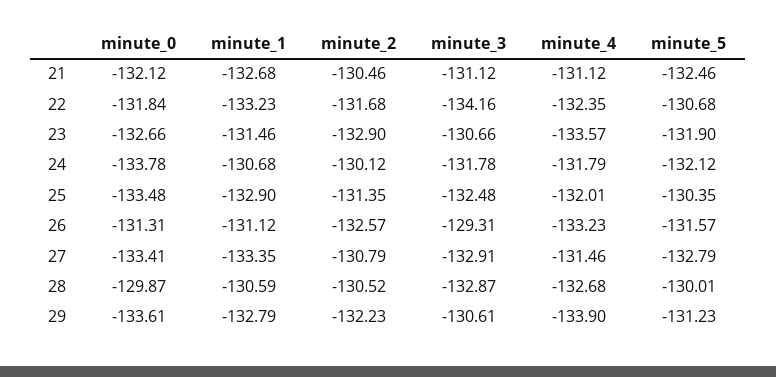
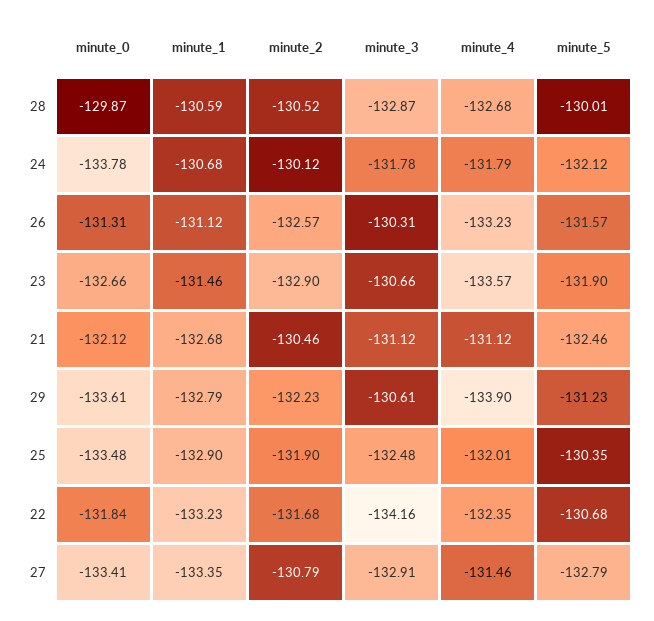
  {
    "minute_0": {
      "21": -132.12,
      "22": -131.84,
      "23": -132.66,
      "24": -133.78,
      "25": -133.48,
      "26": -131.31,
      "27": -133.41,
      "28": -129.87,
      "29": -133.61
    },
    "minute_1": {
      "21": -132.68,
      "22": -133.23,
      "23": -131.46,
      "24": -130.68,
      "25": -132.9,
      "26": -131.12,
      "27": -133.35,
      "28": -130.59,
      "29": -132.79
    },
    "minute_2": {
      "21": -130.46,
      "22": -131.68,
      "23": -132.9,
      "24": -130.12,
-     "25": -131.35,
+     "25": -131.9,
      "26": -132.57,
      "27": -130.79,
      "28": -130.52,
      "29": -132.23
    },
    "minute_3": {
      "21": -131.12,
      "22": -134.16,
      "23": -130.66,
      "24": -131.78,
      "25": -132.48,
-     "26": -129.31,
+     "26": -130.31,
      "27": -132.91,
      "28": -132.87,
      "29": -130.61
    },
    "minute_4": {
      "21": -131.12,
      "22": -132.35,
      "23": -133.57,
      "24": -131.79,
      "25": -132.01,
      "26": -133.23,
      "27": -131.46,
      "28": -132.68,
      "29": -133.9
    },
    "minute_5": {
      "21": -132.46,
      "22": -130.68,
      "23": -131.9,
      "24": -132.12,
      "25": -130.35,
      "26": -131.57,
      "27": -132.79,
      "28": -130.01,
      "29": -131.23
    }
  }

